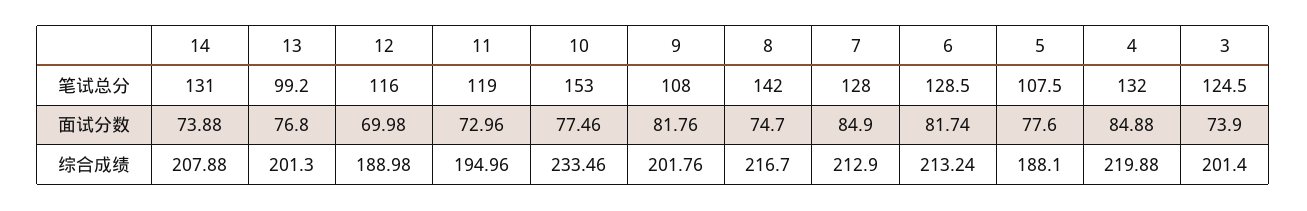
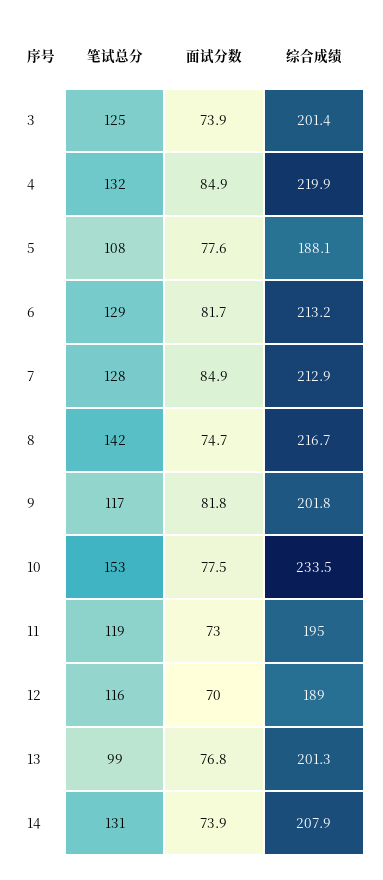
  {
    "14": {
      "笔试总分": 131,
      "面试分数": 73.88,
      "综合成绩": 207.88
    },
    "13": {
      "笔试总分": 99.2,
      "面试分数": 76.8,
      "综合成绩": 201.3
    },
    "12": {
      "笔试总分": 116,
      "面试分数": 69.98,
      "综合成绩": 188.98
    },
    "11": {
      "笔试总分": 119,
      "面试分数": 72.96,
      "综合成绩": 194.96
    },
    "10": {
      "笔试总分": 153,
      "面试分数": 77.46,
      "综合成绩": 233.46
    },
    "9": {
-     "笔试总分": 108,
+     "笔试总分": 117,
      "面试分数": 81.76,
      "综合成绩": 201.76
    },
    "8": {
      "笔试总分": 142,
      "面试分数": 74.7,
      "综合成绩": 216.7
    },
    "7": {
      "笔试总分": 128,
      "面试分数": 84.9,
      "综合成绩": 212.9
    },
    "6": {
      "笔试总分": 128.5,
      "面试分数": 81.74,
      "综合成绩": 213.24
    },
    "5": {
      "笔试总分": 107.5,
      "面试分数": 77.6,
      "综合成绩": 188.1
    },
    "4": {
      "笔试总分": 132,
      "面试分数": 84.88,
      "综合成绩": 219.88
    },
    "3": {
      "笔试总分": 124.5,
      "面试分数": 73.9,
      "综合成绩": 201.4
    }
  }

